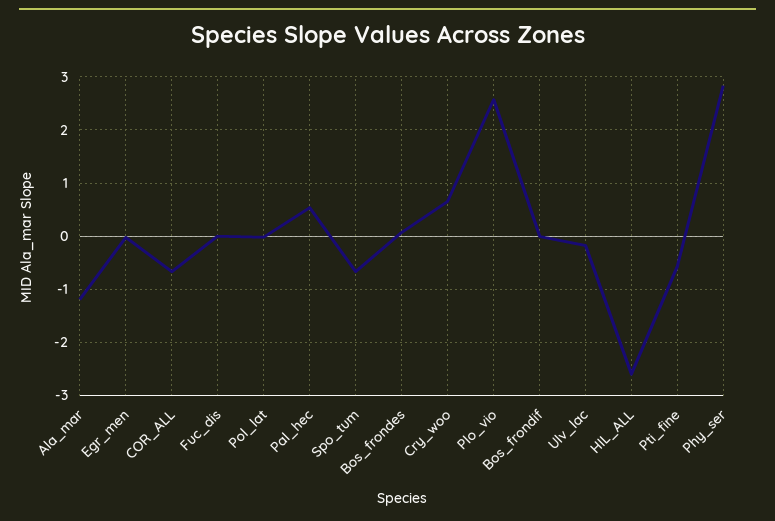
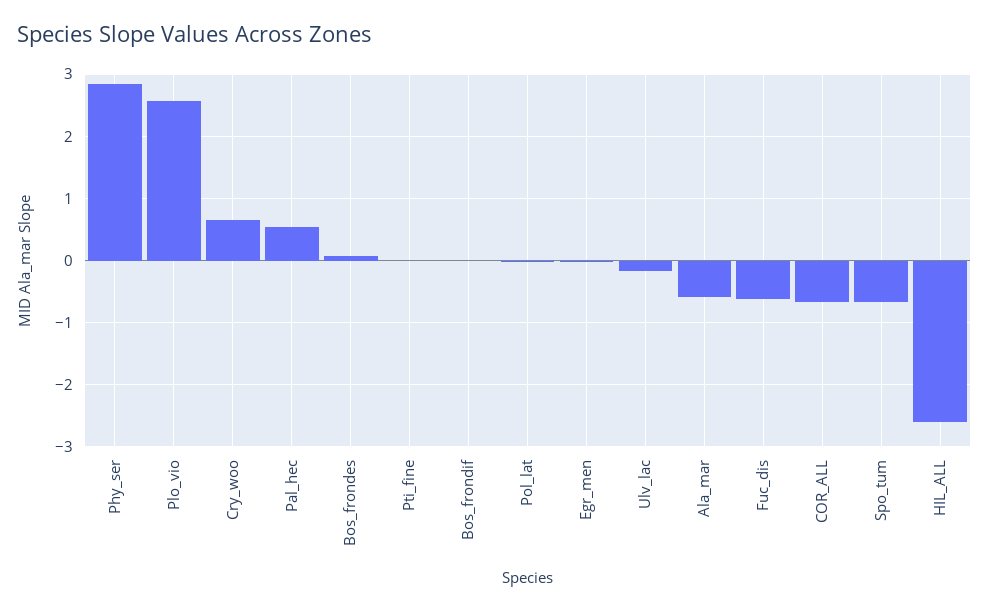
  {
-   "Ala_mar": -1.2,
+   "Ala_mar": -0.6,
    "Egr_men": 0,
    "COR_ALL": -0.7,
-   "Fuc_dis": 0,
+   "Fuc_dis": -0.6,
    "Pol_lat": 0,
    "Pal_hec": 0.5,
    "Spo_tum": -0.7,
    "Bos_frondes": 0.1,
    "Cry_woo": 0.7,
    "Plo_vio": 2.6,
    "Bos_frondif": 0,
    "Ulv_lac": -0.2,
    "HIL_ALL": -2.6,
-   "Pti_fine": -0.6,
+   "Pti_fine": 0,
    "Phy_ser": 2.8
  }

